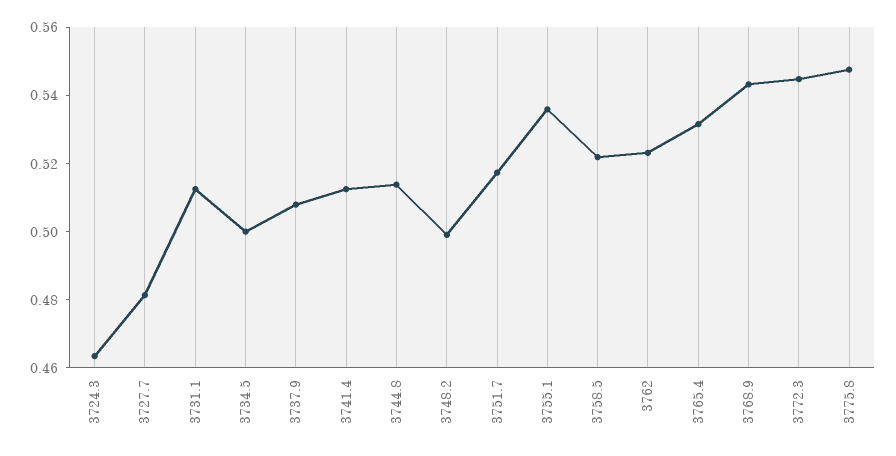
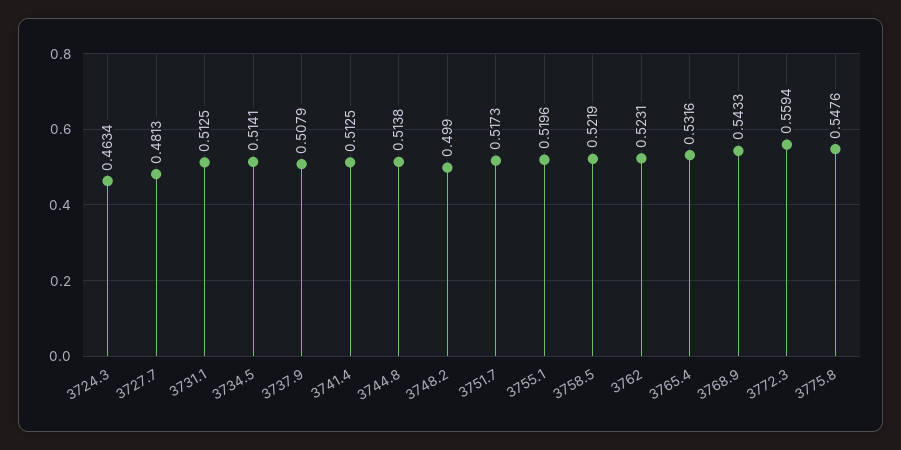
  {
    "3724.3": 0.4634,
    "3727.7": 0.4813,
    "3731.1": 0.5125,
-   "3734.5": 0.5,
+   "3734.5": 0.5141,
    "3737.9": 0.5079,
    "3741.4": 0.5125,
    "3744.8": 0.5138,
    "3748.2": 0.499,
    "3751.7": 0.5173,
-   "3755.1": 0.535,
+   "3755.1": 0.5196,
    "3758.5": 0.5219,
    "3762": 0.5231,
    "3765.4": 0.5316,
    "3768.9": 0.5433,
-   "3772.3": 0.545,
+   "3772.3": 0.5594,
    "3775.8": 0.5476
  }

